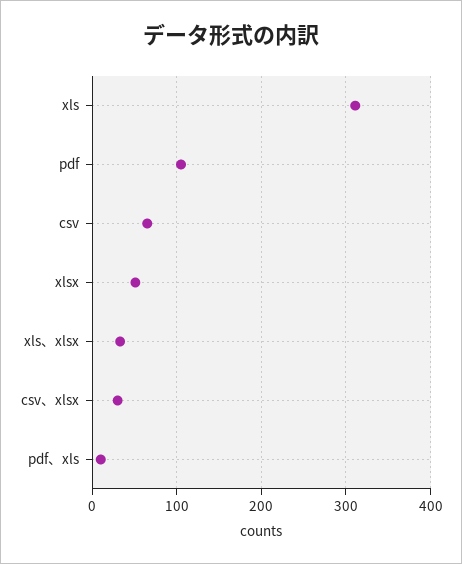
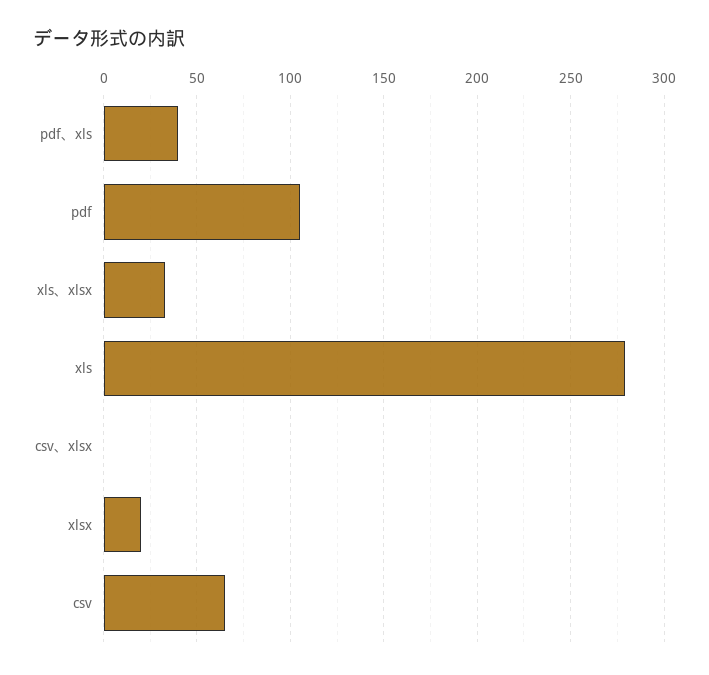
  {
-   "xls": 310,
+   "xls": 280,
    "pdf": 105,
    "csv": 65,
-   "xlsx": 50,
+   "xlsx": 20,
    "xls、xlsx": 35,
-   "csv、xlsx": 30,
+   "csv、xlsx": 0,
-   "pdf、xls": 10
+   "pdf、xls": 40
  }

